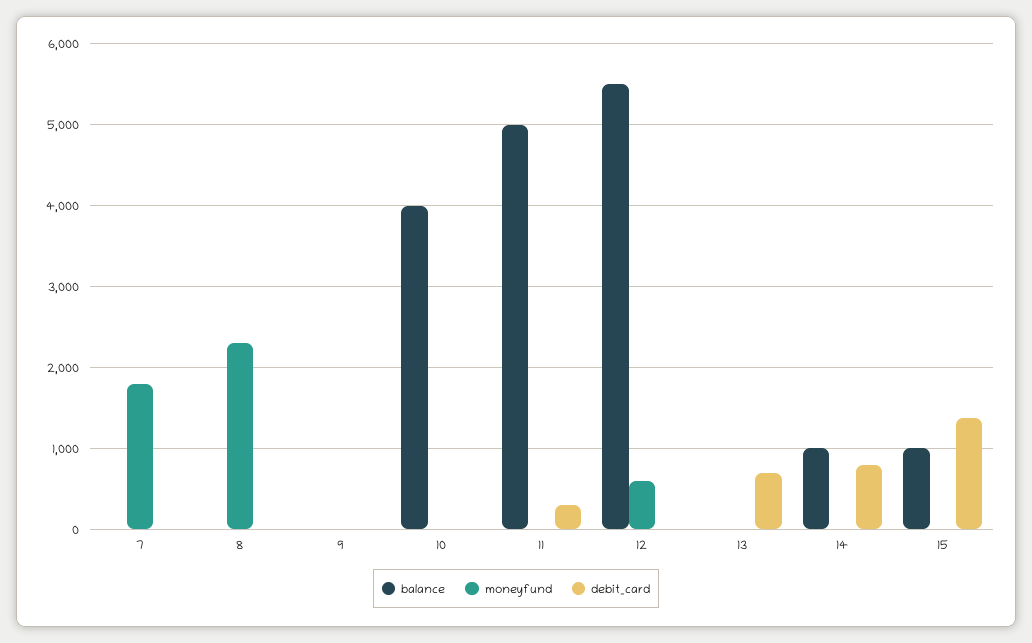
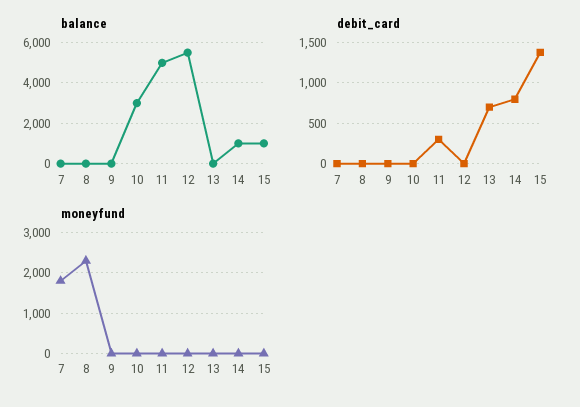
  {
    "balance": {
      "7": 0,
      "8": 0,
      "9": 0,
-     "10": 4000,
+     "10": 3000,
      "11": 5000,
      "12": 5500,
      "13": 0,
      "14": 1000,
      "15": 1000
    },
    "moneyfund": {
      "7": 1800,
      "8": 2300,
      "9": 0,
      "10": 0,
      "11": 0,
-     "12": 600,
+     "12": 0,
      "13": 0,
      "14": 0,
      "15": 0
    },
    "debit_card": {
      "7": 0,
      "8": 0,
      "9": 0,
      "10": 0,
      "11": 300,
      "12": 0,
      "13": 700,
      "14": 800,
      "15": 1400
    }
  }

